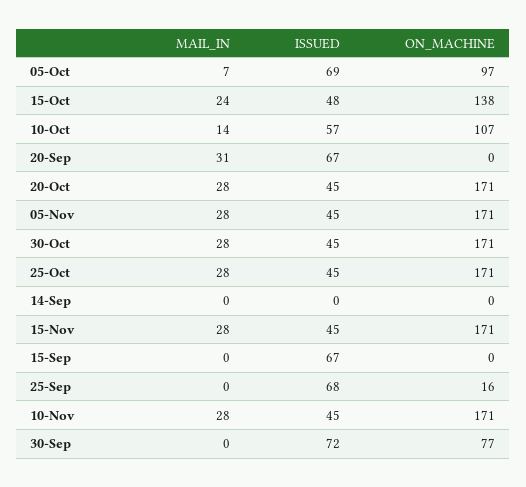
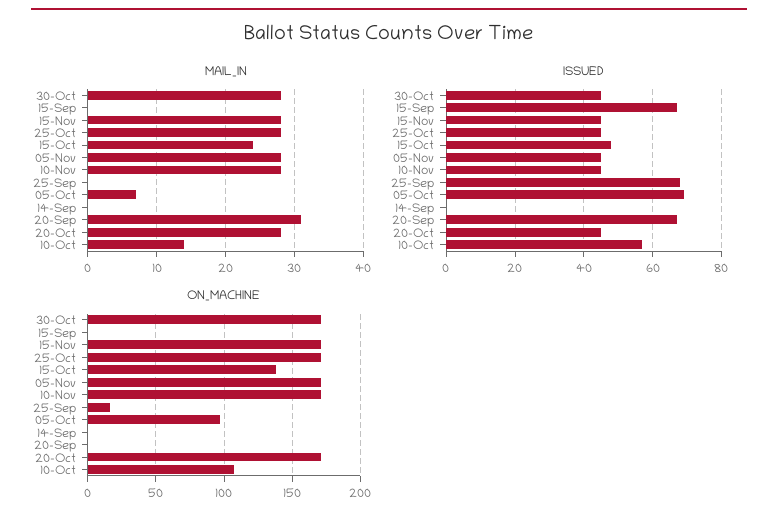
  {
    "MAIL_IN": {
      "05-Oct": 7,
      "15-Oct": 24,
      "10-Oct": 14,
      "20-Sep": 31,
      "20-Oct": 28,
      "05-Nov": 28,
      "30-Oct": 28,
      "25-Oct": 28,
      "14-Sep": 0,
      "15-Nov": 28,
      "15-Sep": 0,
      "25-Sep": 0,
-     "10-Nov": 28,
+     "10-Nov": 28
-     "30-Sep": 0
    },
    "ISSUED": {
      "05-Oct": 69,
      "15-Oct": 48,
      "10-Oct": 57,
      "20-Sep": 67,
      "20-Oct": 45,
      "05-Nov": 45,
      "30-Oct": 45,
      "25-Oct": 45,
      "14-Sep": 0,
      "15-Nov": 45,
      "15-Sep": 67,
      "25-Sep": 68,
-     "10-Nov": 45,
+     "10-Nov": 45
-     "30-Sep": 72
    },
    "ON_MACHINE": {
      "05-Oct": 97,
      "15-Oct": 138,
      "10-Oct": 107,
      "20-Sep": 0,
      "20-Oct": 171,
      "05-Nov": 171,
      "30-Oct": 171,
      "25-Oct": 171,
      "14-Sep": 0,
      "15-Nov": 171,
      "15-Sep": 0,
      "25-Sep": 16,
-     "10-Nov": 171,
+     "10-Nov": 171
-     "30-Sep": 77
    }
  }

